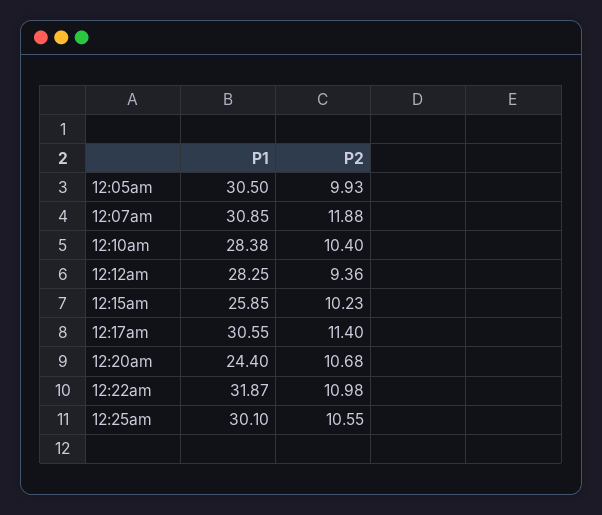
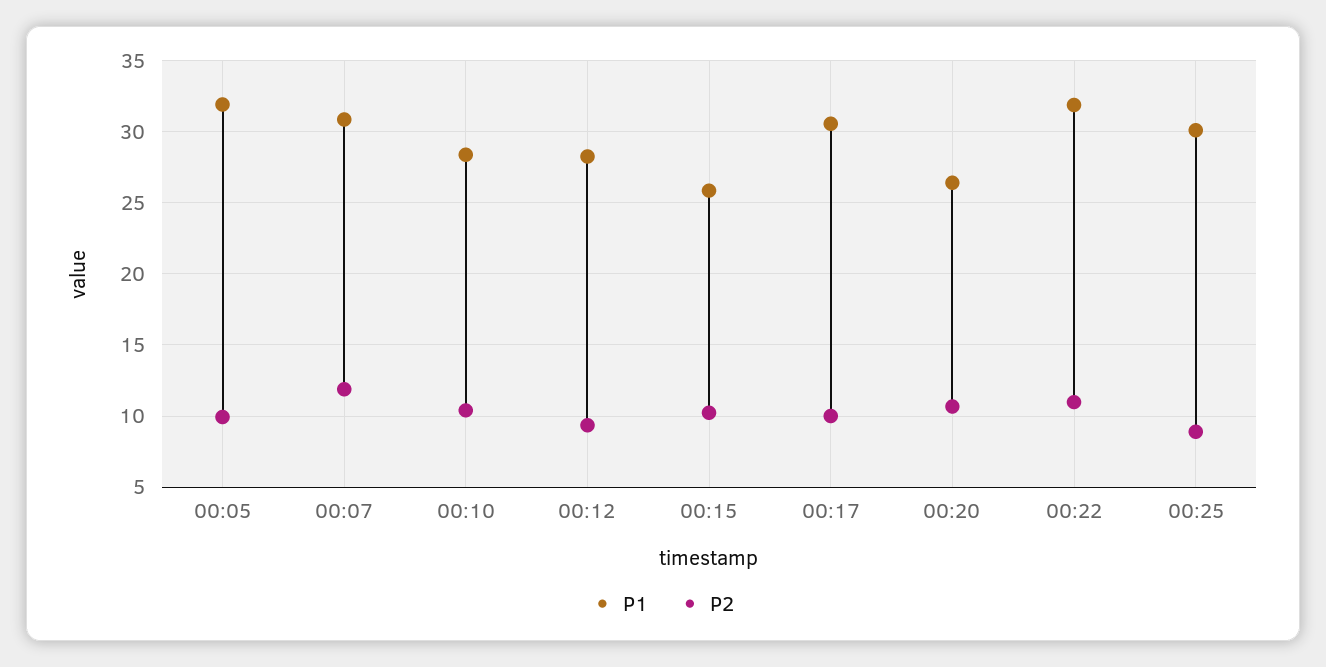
  {
    "P1": {
-     "12:05am": 30.5,
+     "12:05am": 32,
      "12:07am": 30.85,
      "12:10am": 28.38,
      "12:12am": 28.25,
      "12:15am": 25.85,
      "12:17am": 30.55,
-     "12:20am": 24.4,
+     "12:20am": 26.5,
      "12:22am": 31.87,
      "12:25am": 30.1
    },
    "P2": {
      "12:05am": 9.93,
      "12:07am": 11.88,
      "12:10am": 10.4,
      "12:12am": 9.36,
      "12:15am": 10.23,
-     "12:17am": 11.4,
+     "12:17am": 10,
      "12:20am": 10.68,
      "12:22am": 10.98,
-     "12:25am": 10.55
+     "12:25am": 9
    }
  }

